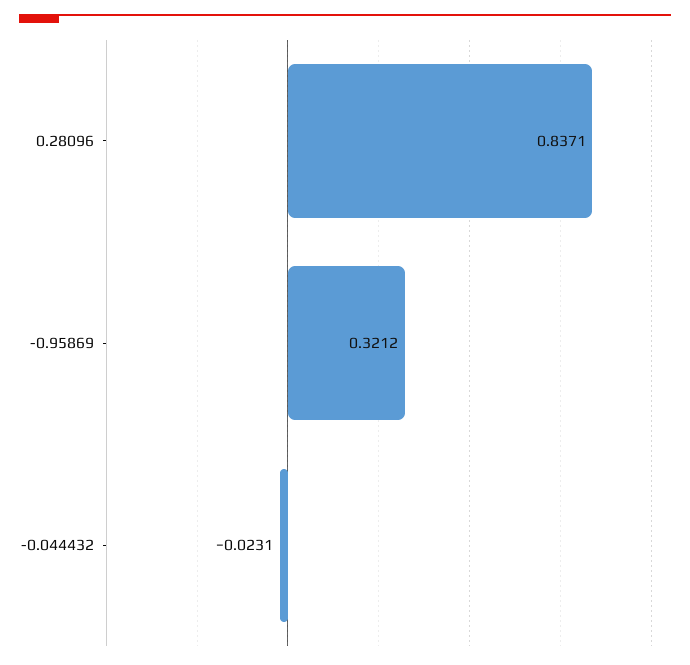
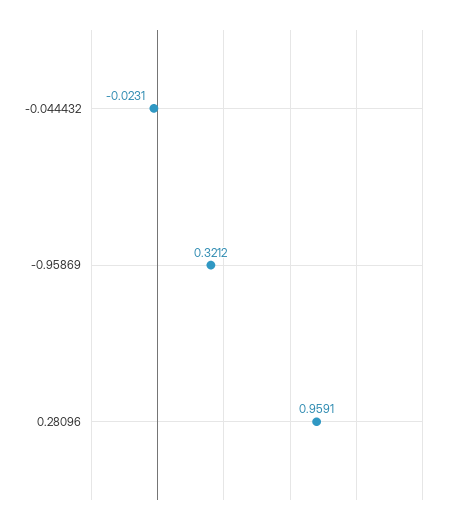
  {
-   "0.28096": 0.8371,
+   "0.28096": 0.9591,
    "-0.95869": 0.3212,
    "-0.044432": -0.0231
  }

